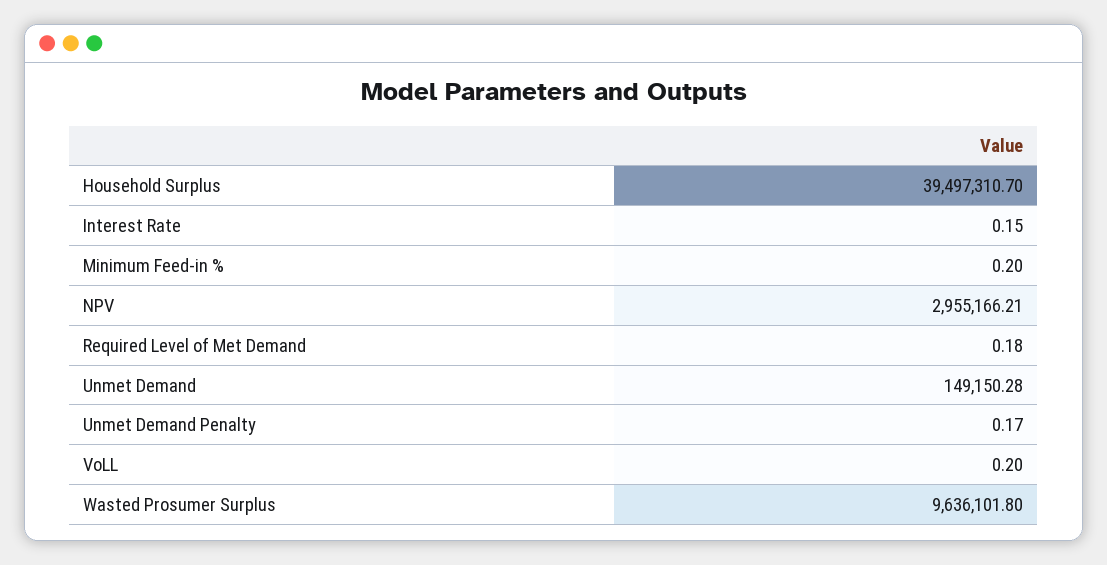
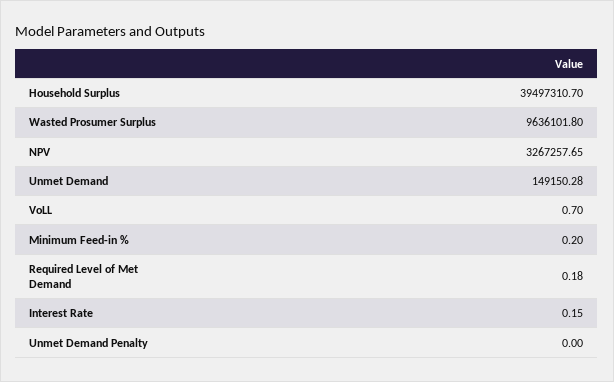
  {
    "Household Surplus": 39497310.7,
    "Interest Rate": 0.15,
    "Minimum Feed-in %": 0.2,
-   "NPV": 2955166.21,
+   "NPV": 3267257.65,
    "Required Level of Met Demand": 0.18,
    "Unmet Demand": 149150.28,
-   "Unmet Demand Penalty": 0.17,
+   "Unmet Demand Penalty": 0,
-   "VoLL": 0.2,
+   "VoLL": 0.7,
    "Wasted Prosumer Surplus": 9636101.8
  }

